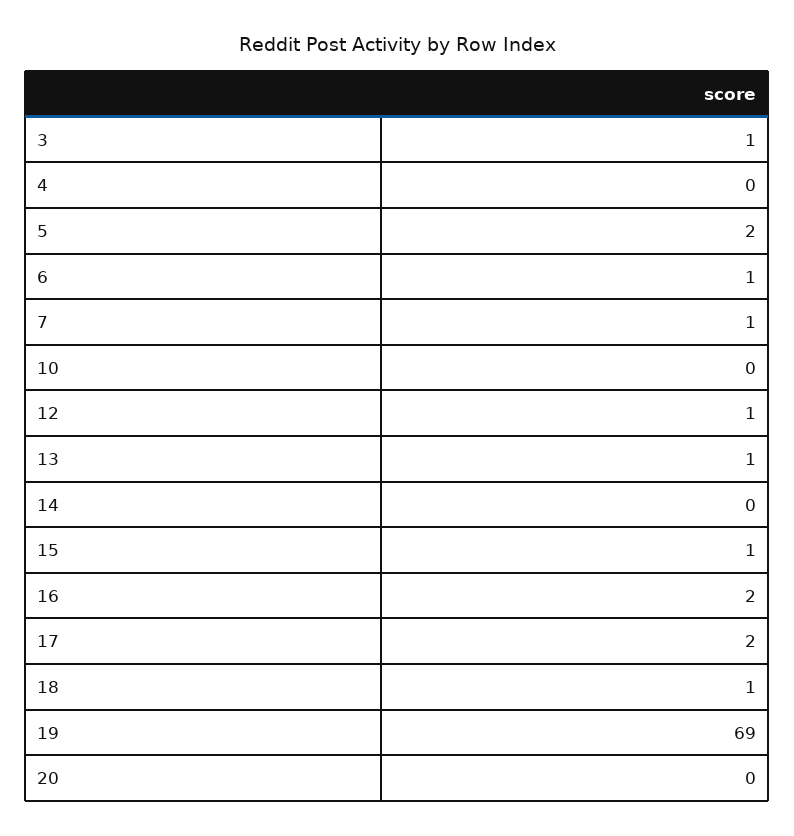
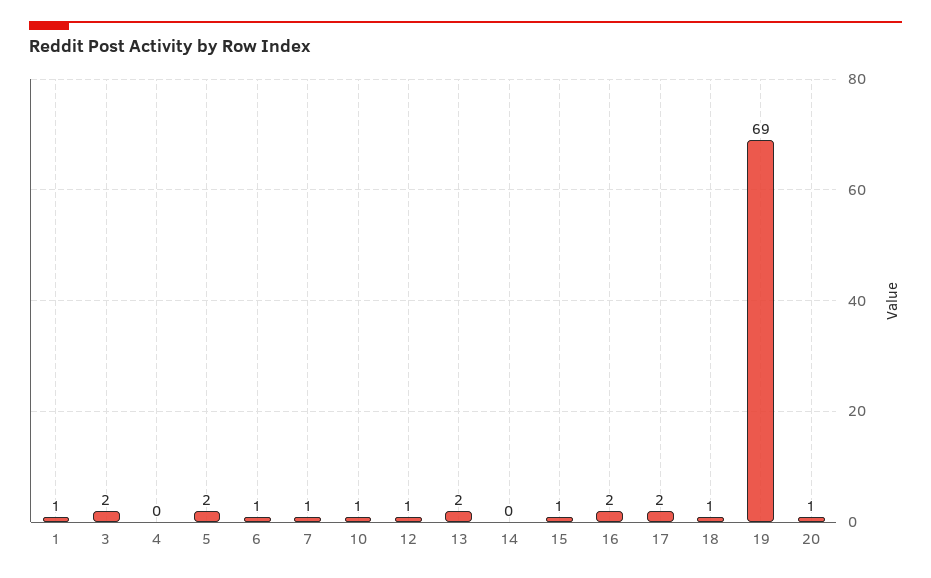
  {
-   "3": 1,
+   "3": 2,
    "4": 0,
    "5": 2,
    "6": 1,
    "7": 1,
-   "10": 0,
+   "10": 1,
    "12": 1,
-   "13": 1,
+   "13": 2,
    "14": 0,
    "15": 1,
    "16": 2,
    "17": 2,
    "18": 1,
    "19": 69,
-   "20": 0
+   "20": 1,
+   "1": 1
  }

